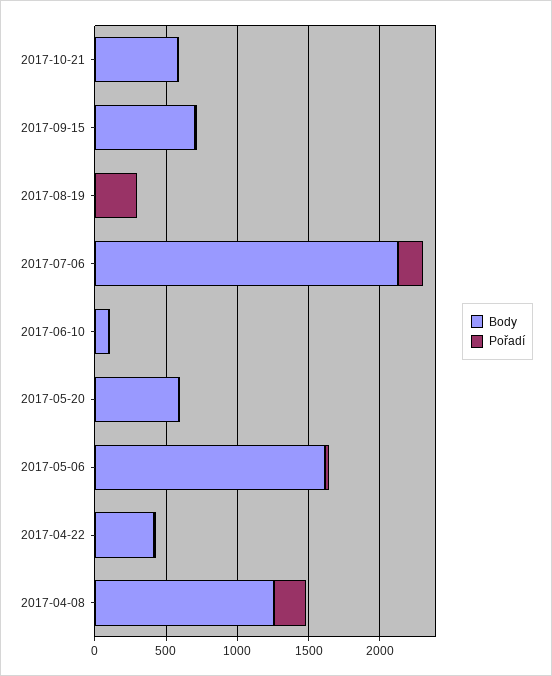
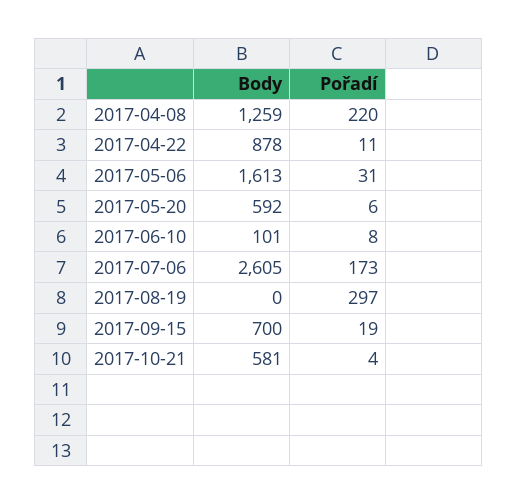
  {
    "Body": {
      "2017-10-21": 581,
      "2017-09-15": 700,
      "2017-08-19": 0,
-     "2017-07-06": 2100,
+     "2017-07-06": 2605,
      "2017-06-10": 101,
      "2017-05-20": 592,
      "2017-05-06": 1613,
-     "2017-04-22": 400,
+     "2017-04-22": 878,
      "2017-04-08": 1259
    },
    "Pořadí": {
      "2017-10-21": 4,
      "2017-09-15": 19,
      "2017-08-19": 297,
      "2017-07-06": 173,
      "2017-06-10": 8,
      "2017-05-20": 6,
      "2017-05-06": 31,
      "2017-04-22": 11,
      "2017-04-08": 220
    }
  }

